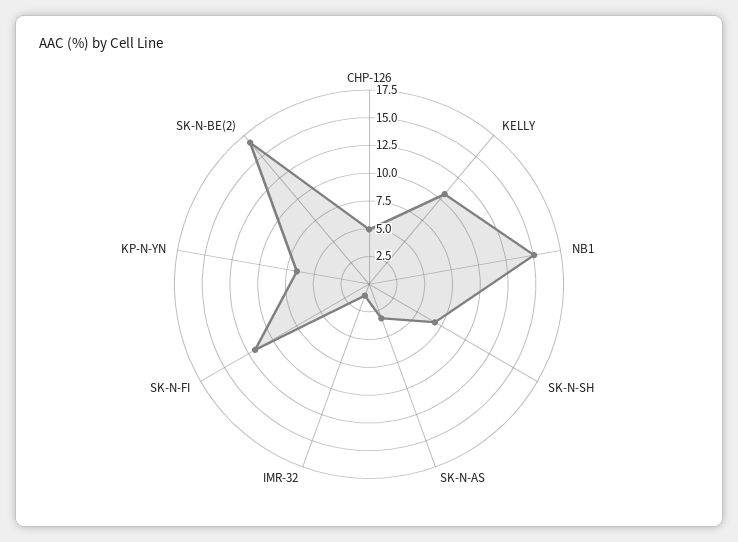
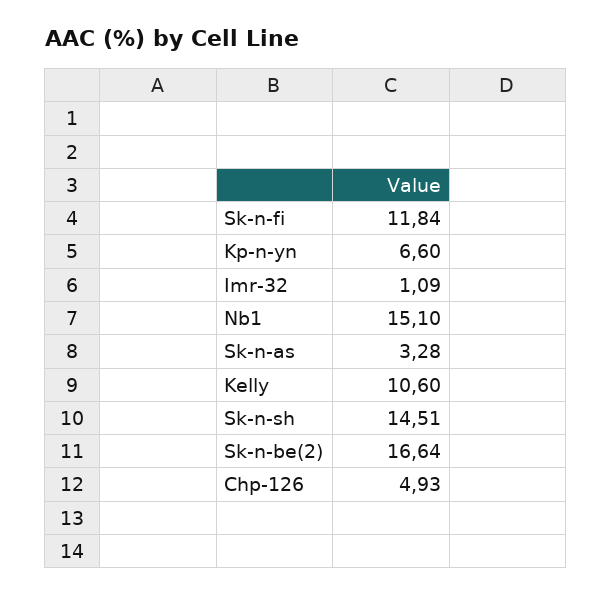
  {
    "CHP-126": 4.93,
    "KELLY": 10.6,
    "NB1": 15.1,
-   "SK-N-SH": 7.5,
+   "SK-N-SH": 14.51,
    "SK-N-AS": 3.28,
    "IMR-32": 1.09,
    "SK-N-FI": 11.84,
    "KP-N-YN": 6.6,
    "SK-N-BE(2)": 16.64
  }

